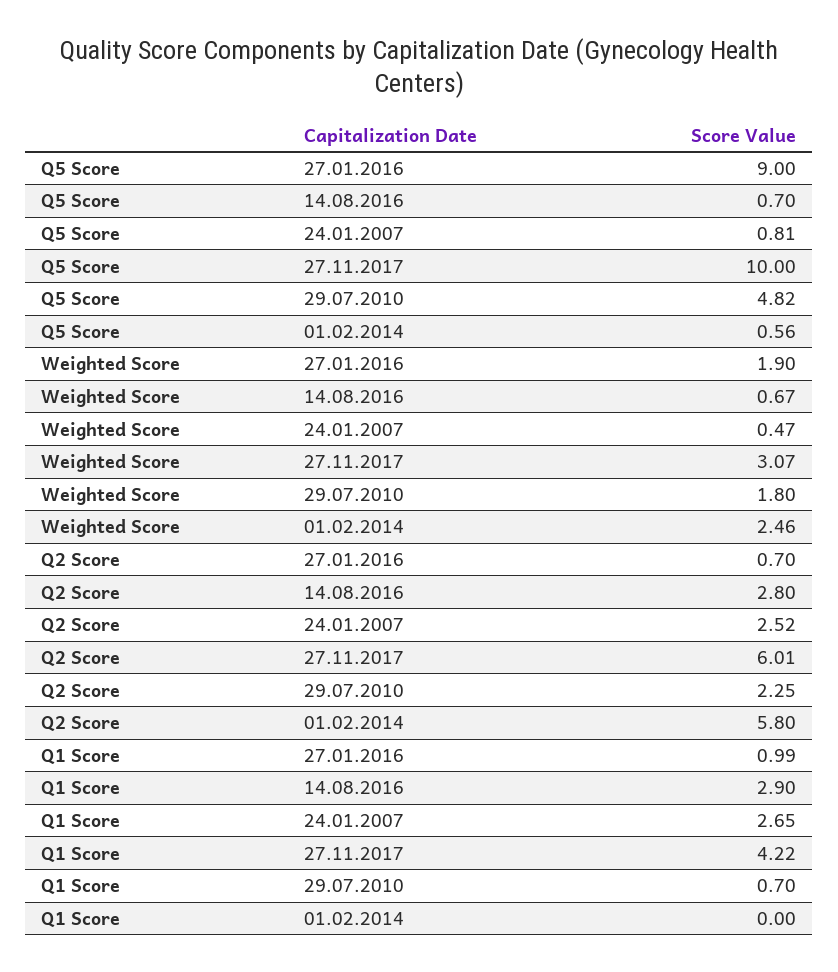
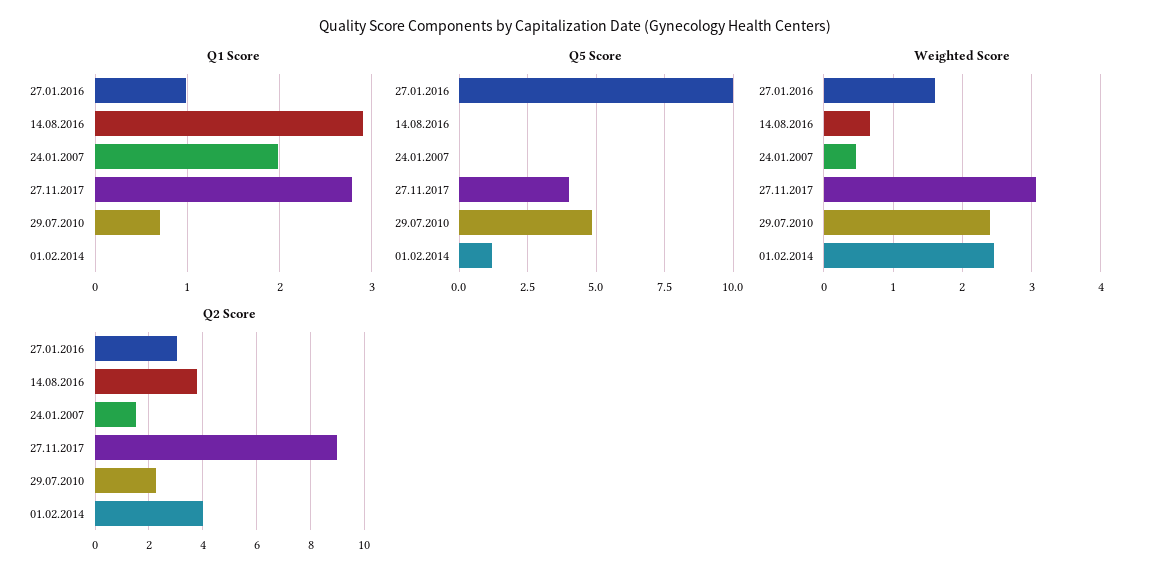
  {
    "Q5 Score": {
-     "27.01.2016": 9,
+     "27.01.2016": 10,
-     "14.08.2016": 0.7,
+     "14.08.2016": 0,
-     "24.01.2007": 0.81,
+     "24.01.2007": 0,
-     "27.11.2017": 10,
+     "27.11.2017": 4,
      "29.07.2010": 4.82,
-     "01.02.2014": 0.56
+     "01.02.2014": 1.25
    },
    "Weighted Score": {
-     "27.01.2016": 1.9,
+     "27.01.2016": 1.6,
      "14.08.2016": 0.67,
      "24.01.2007": 0.47,
      "27.11.2017": 3.07,
-     "29.07.2010": 1.8,
+     "29.07.2010": 2.4,
      "01.02.2014": 2.46
    },
    "Q2 Score": {
-     "27.01.2016": 0.7,
+     "27.01.2016": 3,
-     "14.08.2016": 2.8,
+     "14.08.2016": 3.75,
-     "24.01.2007": 2.52,
+     "24.01.2007": 1.5,
-     "27.11.2017": 6.01,
+     "27.11.2017": 9,
      "29.07.2010": 2.25,
-     "01.02.2014": 5.8
+     "01.02.2014": 4
    },
    "Q1 Score": {
      "27.01.2016": 0.99,
      "14.08.2016": 2.9,
-     "24.01.2007": 2.65,
+     "24.01.2007": 2,
-     "27.11.2017": 4.22,
+     "27.11.2017": 2.8,
      "29.07.2010": 0.7,
      "01.02.2014": 0
    }
  }

